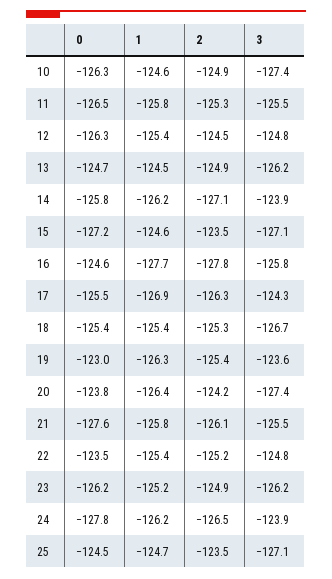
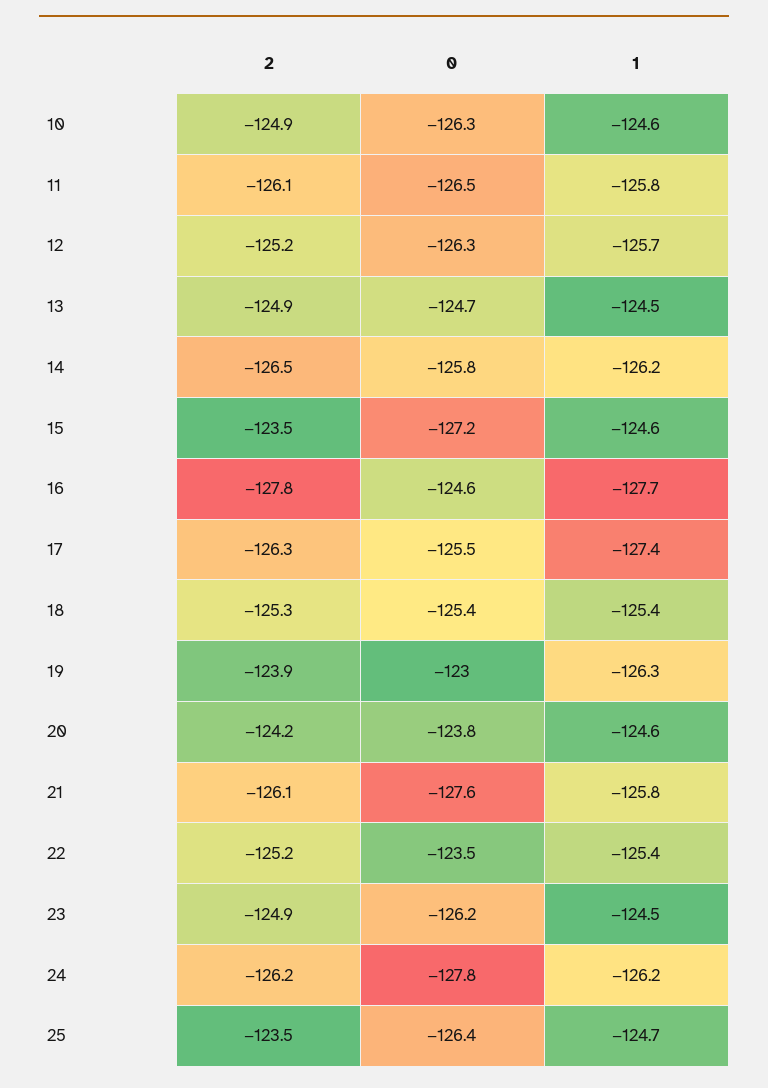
  {
    "0": {
      "10": -126.3,
      "11": -126.5,
      "12": -126.3,
      "13": -124.7,
      "14": -125.8,
      "15": -127.2,
      "16": -124.6,
      "17": -125.5,
      "18": -125.4,
      "19": -123,
      "20": -123.8,
      "21": -127.6,
      "22": -123.5,
      "23": -126.2,
      "24": -127.8,
-     "25": -124.5
+     "25": -126.4
    },
    "1": {
      "10": -124.6,
      "11": -125.8,
-     "12": -125.4,
+     "12": -125.7,
      "13": -124.5,
      "14": -126.2,
      "15": -124.6,
      "16": -127.7,
-     "17": -126.9,
+     "17": -127.4,
      "18": -125.4,
      "19": -126.3,
-     "20": -126.4,
+     "20": -124.6,
      "21": -125.8,
      "22": -125.4,
-     "23": -125.2,
+     "23": -124.5,
      "24": -126.2,
      "25": -124.7
    },
    "2": {
      "10": -124.9,
-     "11": -125.3,
+     "11": -126.1,
-     "12": -124.5,
+     "12": -125.2,
      "13": -124.9,
-     "14": -127.1,
+     "14": -126.5,
      "15": -123.5,
      "16": -127.8,
      "17": -126.3,
      "18": -125.3,
-     "19": -125.4,
+     "19": -123.9,
      "20": -124.2,
      "21": -126.1,
      "22": -125.2,
      "23": -124.9,
-     "24": -126.5,
+     "24": -126.2,
      "25": -123.5
-   },
+   }
-   "3": {
-     "10": -127.4,
-     "11": -125.5,
-     "12": -124.8,
-     "13": -126.2,
-     "14": -123.9,
-     "15": -127.1,
-     "16": -125.8,
-     "17": -124.3,
-     "18": -126.7,
-     "19": -123.6,
-     "20": -127.4,
-     "21": -125.5,
-     "22": -124.8,
-     "23": -126.2,
-     "24": -123.9,
-     "25": -127.1
-   }
  }

